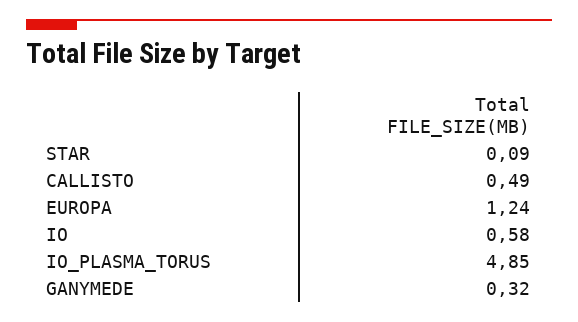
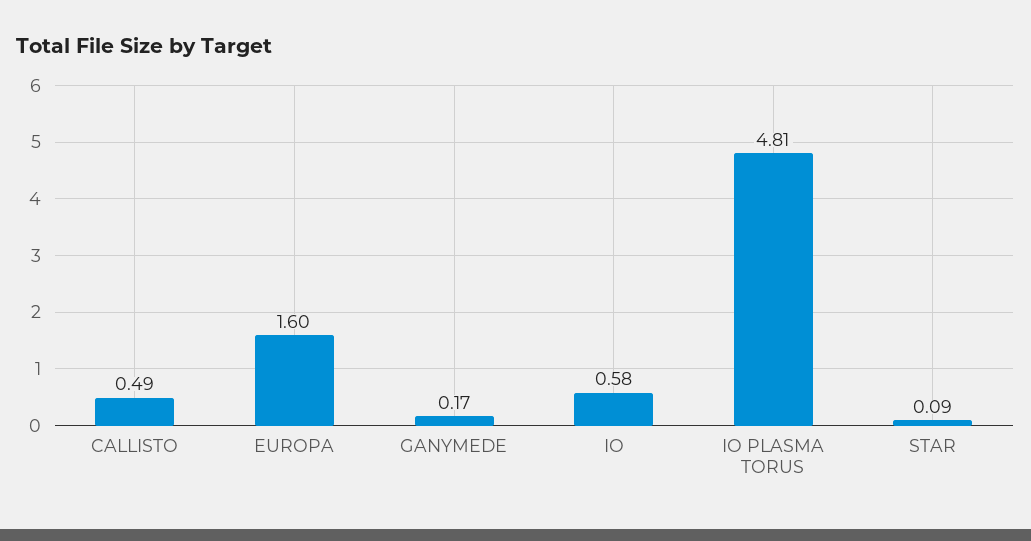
  {
    "STAR": 0.09,
    "CALLISTO": 0.49,
-   "EUROPA": 1.24,
+   "EUROPA": 1.6,
    "IO": 0.58,
-   "IO_PLASMA_TORUS": 4.85,
+   "IO_PLASMA_TORUS": 4.81,
-   "GANYMEDE": 0.32
+   "GANYMEDE": 0.17
  }

